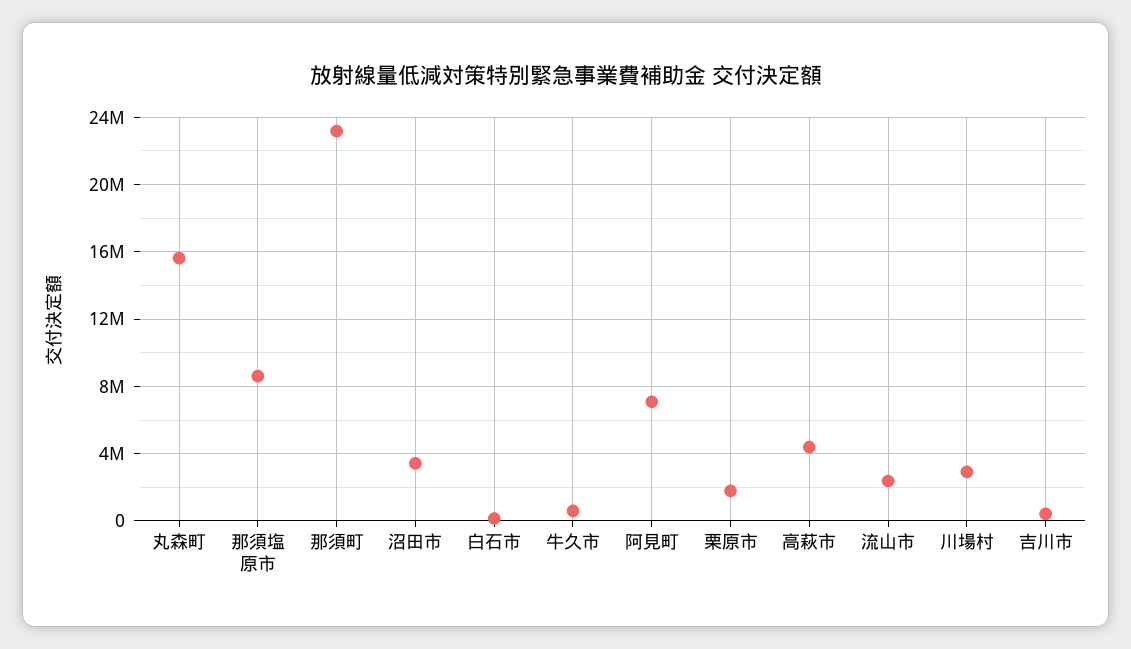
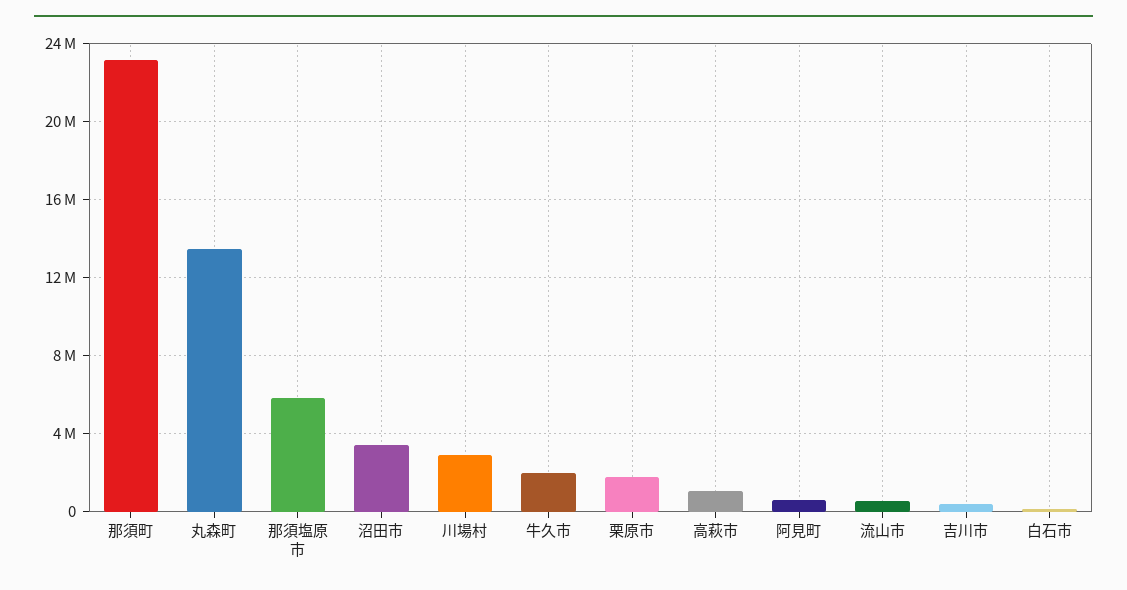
  {
-   "丸森町": 15500000,
+   "丸森町": 13500000,
-   "那須塩原市": 8500000,
+   "那須塩原市": 6000000,
    "那須町": 23000000,
    "沼田市": 3500000,
    "白石市": 0,
-   "牛久市": 500000,
+   "牛久市": 2000000,
-   "阿見町": 7000000,
+   "阿見町": 500000,
    "栗原市": 2000000,
-   "高萩市": 4500000,
+   "高萩市": 1000000,
-   "流山市": 2500000,
+   "流山市": 500000,
    "川場村": 3000000,
    "吉川市": 500000
  }

